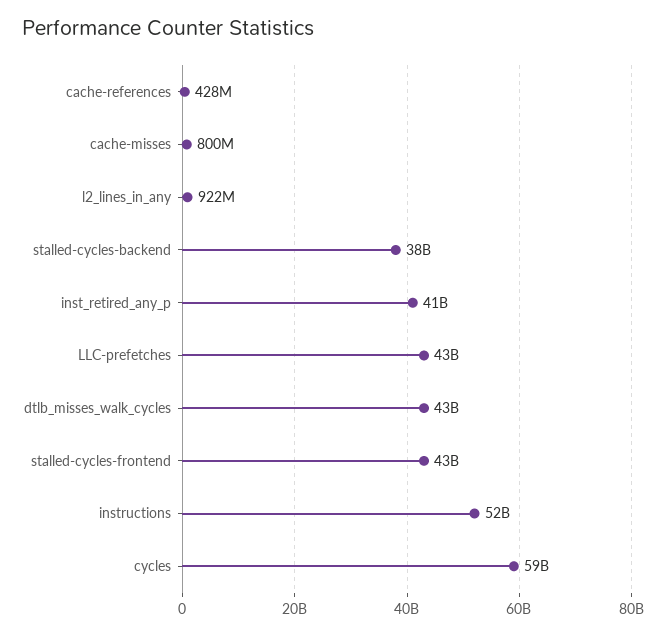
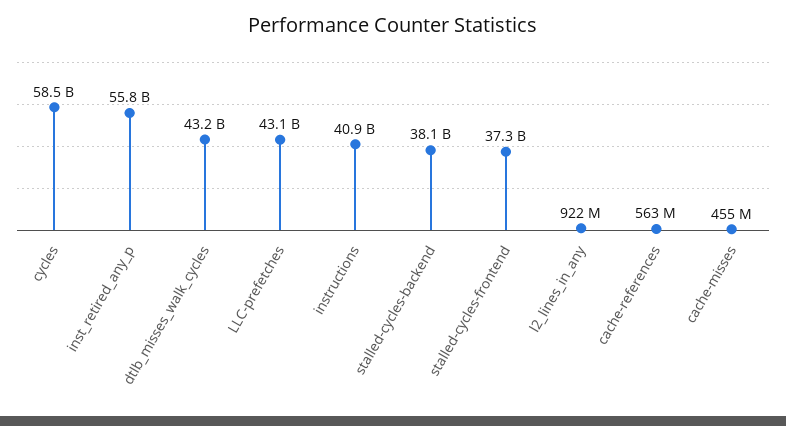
  {
-   "cache-references": 428000000,
+   "cache-references": 563000000,
-   "cache-misses": 800000000,
+   "cache-misses": 455000000,
    "l2_lines_in_any": 922000000,
    "stalled-cycles-backend": 38100000000,
-   "inst_retired_any_p": 41000000000,
+   "inst_retired_any_p": 55800000000,
    "LLC-prefetches": 43100000000,
    "dtlb_misses_walk_cycles": 43200000000,
-   "stalled-cycles-frontend": 43000000000,
+   "stalled-cycles-frontend": 37300000000,
-   "instructions": 52000000000,
+   "instructions": 40900000000,
    "cycles": 58500000000
  }

